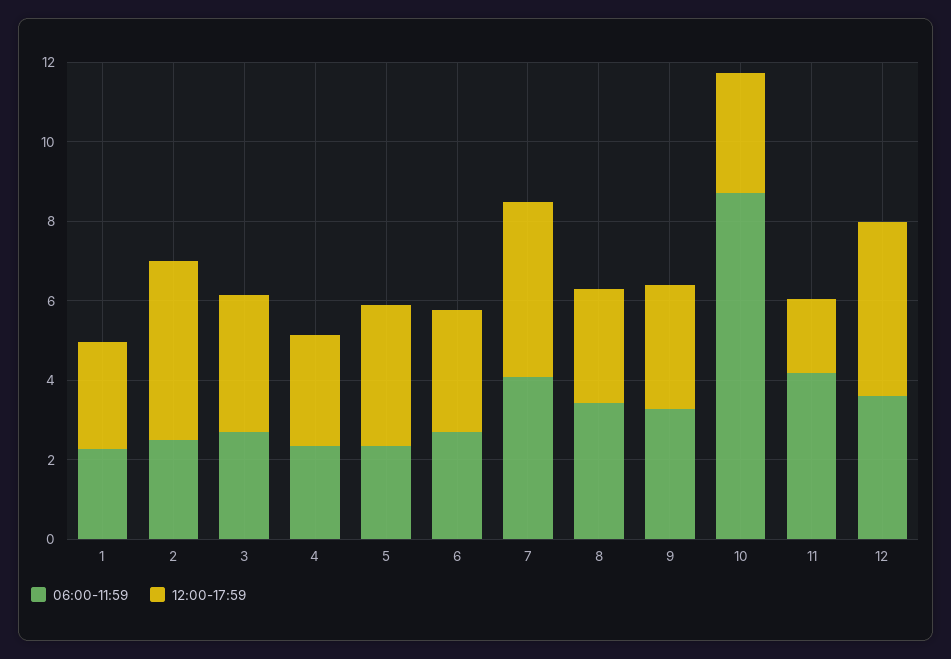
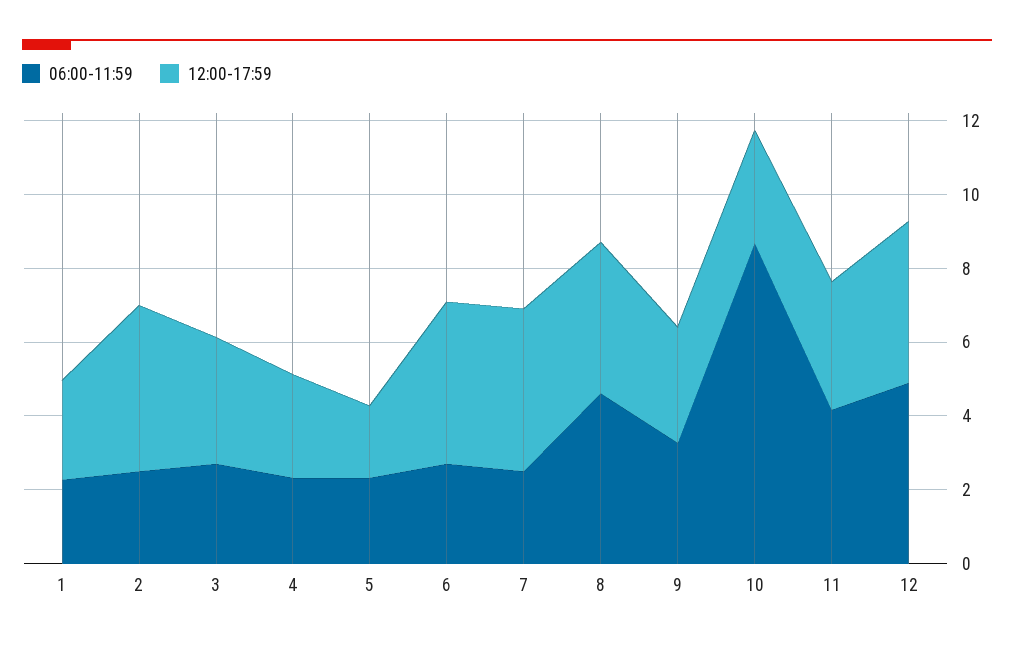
  {
    "06:00-11:59": {
      "1": 2.5,
      "2": 2.5,
      "3": 2.5,
      "4": 2.5,
      "5": 2.5,
      "6": 2.5,
-     "7": 4,
+     "7": 2.5,
-     "8": 3.5,
+     "8": 4.5,
      "9": 3.5,
      "10": 8.5,
      "11": 4,
-     "12": 3.5
+     "12": 5
    },
    "12:00-17:59": {
      "1": 2.5,
      "2": 4.5,
      "3": 3.5,
      "4": 3,
-     "5": 3.5,
+     "5": 2,
-     "6": 3,
+     "6": 4.5,
      "7": 4.5,
-     "8": 3,
+     "8": 4,
      "9": 3,
      "10": 3,
-     "11": 2,
+     "11": 3.5,
      "12": 4.5
    }
  }

